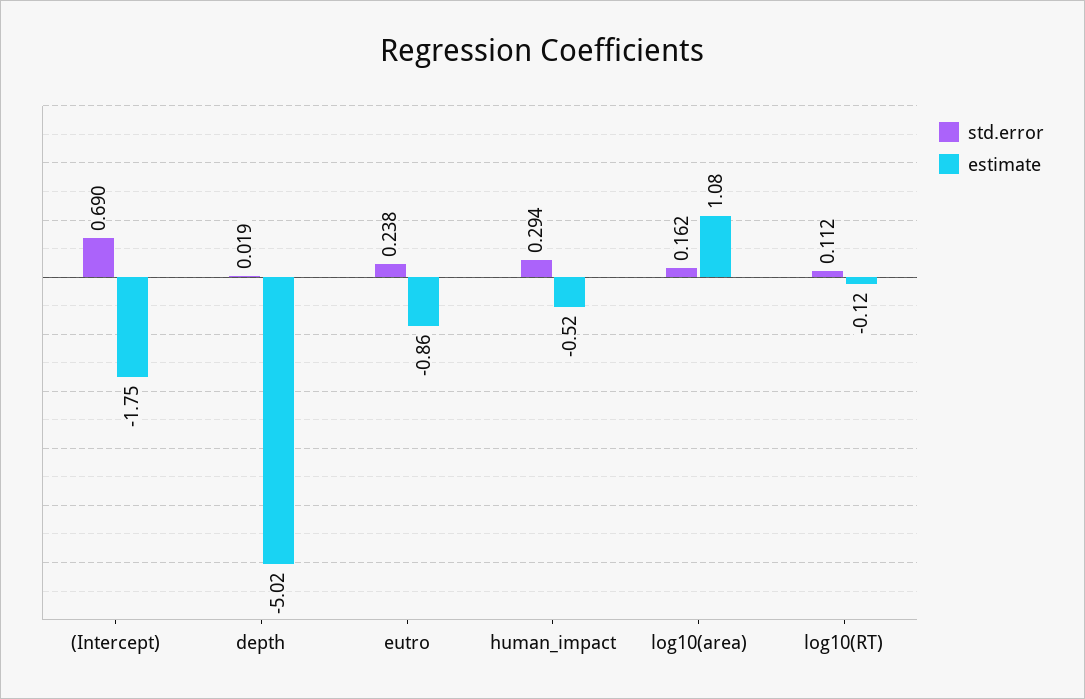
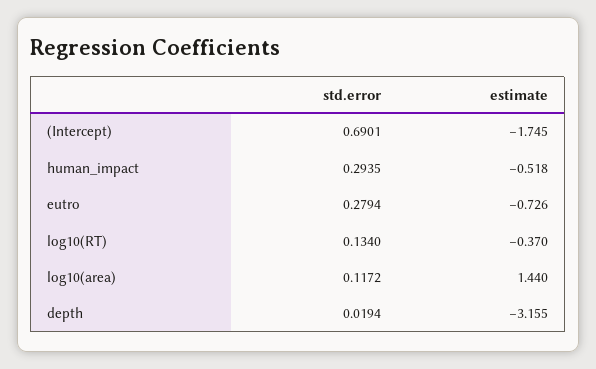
  {
    "std.error": {
      "(Intercept)": 0.6901,
      "depth": 0.0194,
-     "eutro": 0.238,
+     "eutro": 0.2794,
      "human_impact": 0.2935,
-     "log10(area)": 0.162,
+     "log10(area)": 0.1172,
-     "log10(RT)": 0.112
+     "log10(RT)": 0.134
    },
    "estimate": {
      "(Intercept)": -1.745,
-     "depth": -5.02,
+     "depth": -3.155,
-     "eutro": -0.86,
+     "eutro": -0.726,
      "human_impact": -0.518,
-     "log10(area)": 1.08,
+     "log10(area)": 1.44,
-     "log10(RT)": -0.12
+     "log10(RT)": -0.37
    }
  }

